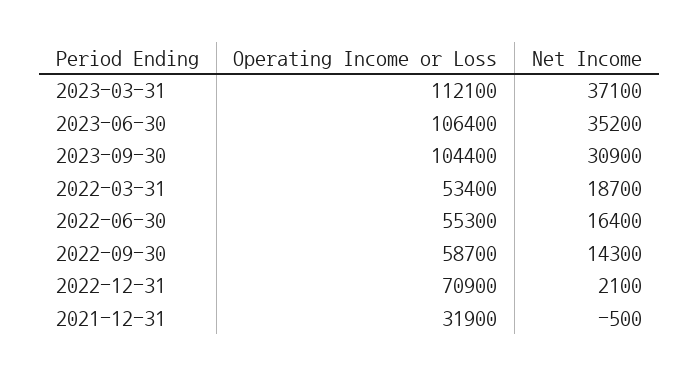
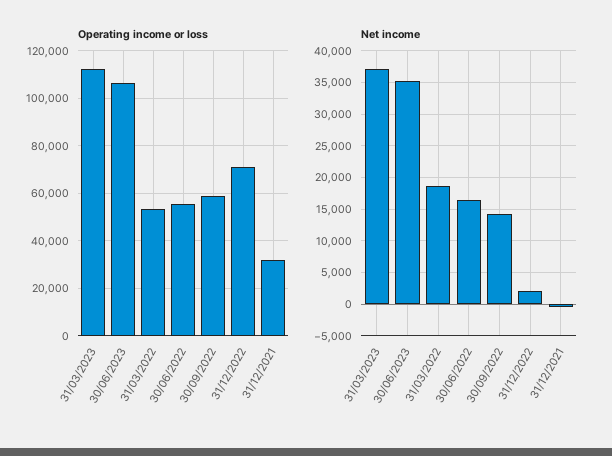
  {
    "Operating Income or Loss": {
      "2023-03-31": 112100,
      "2023-06-30": 106400,
-     "2023-09-30": 104400,
      "2022-03-31": 53400,
      "2022-06-30": 55300,
      "2022-09-30": 58700,
      "2022-12-31": 70900,
      "2021-12-31": 31900
    },
    "Net Income": {
      "2023-03-31": 37100,
      "2023-06-30": 35200,
-     "2023-09-30": 30900,
      "2022-03-31": 18700,
      "2022-06-30": 16400,
      "2022-09-30": 14300,
      "2022-12-31": 2100,
      "2021-12-31": -500
    }
  }

